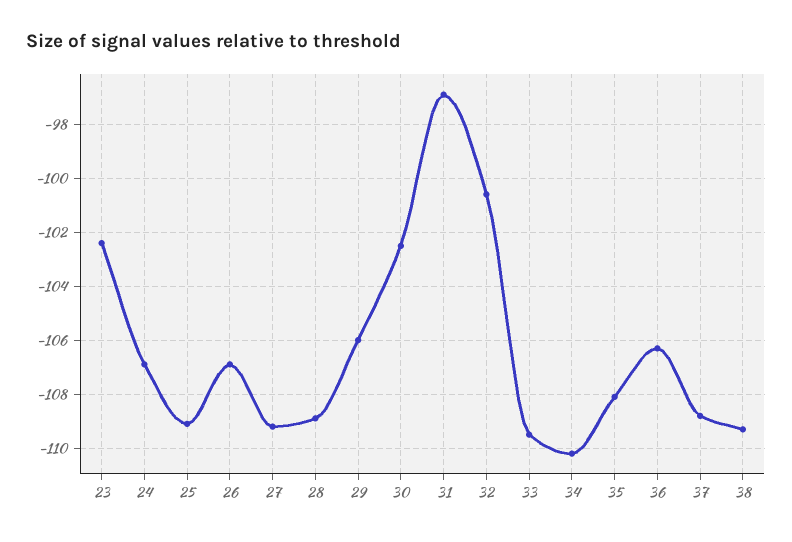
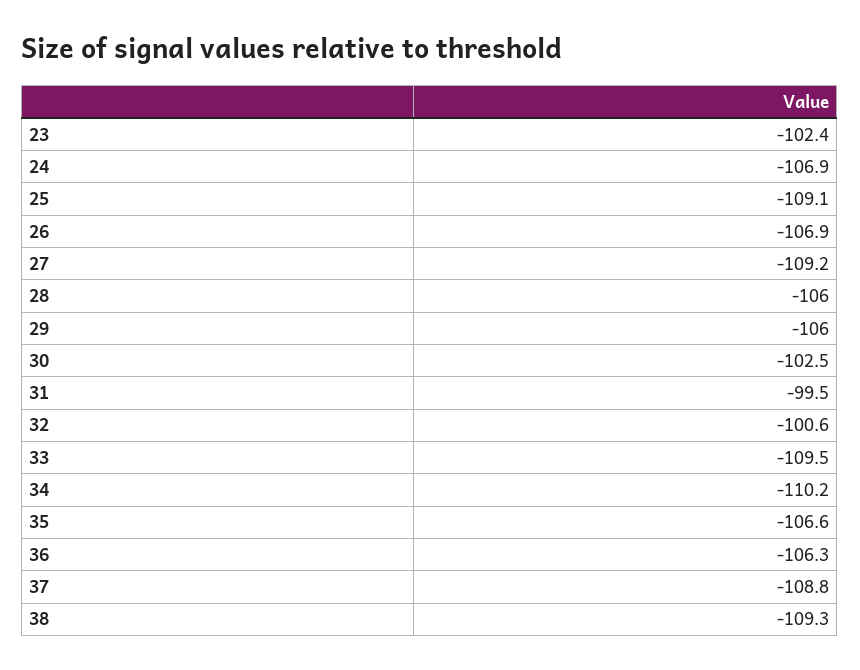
  {
    "23": -102.4,
    "24": -106.9,
    "25": -109.1,
    "26": -106.9,
    "27": -109.2,
-   "28": -109,
+   "28": -106,
    "29": -106,
    "30": -102.5,
-   "31": -97,
+   "31": -99.5,
    "32": -100.6,
    "33": -109.5,
    "34": -110.2,
-   "35": -108,
+   "35": -106.6,
    "36": -106.3,
    "37": -108.8,
    "38": -109.3
  }

